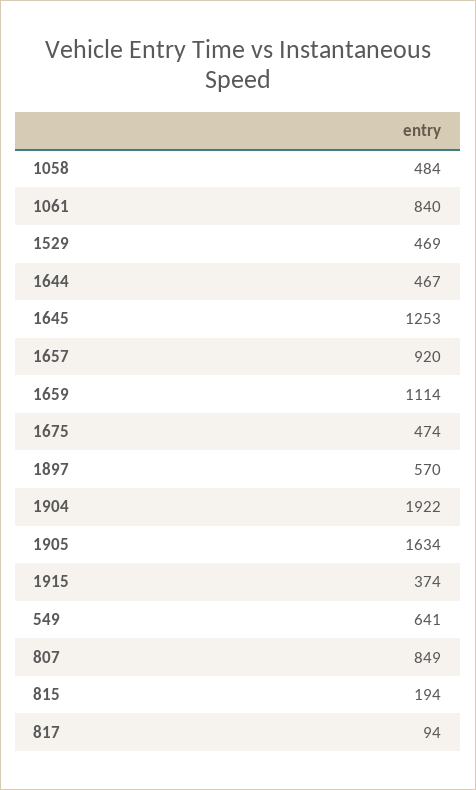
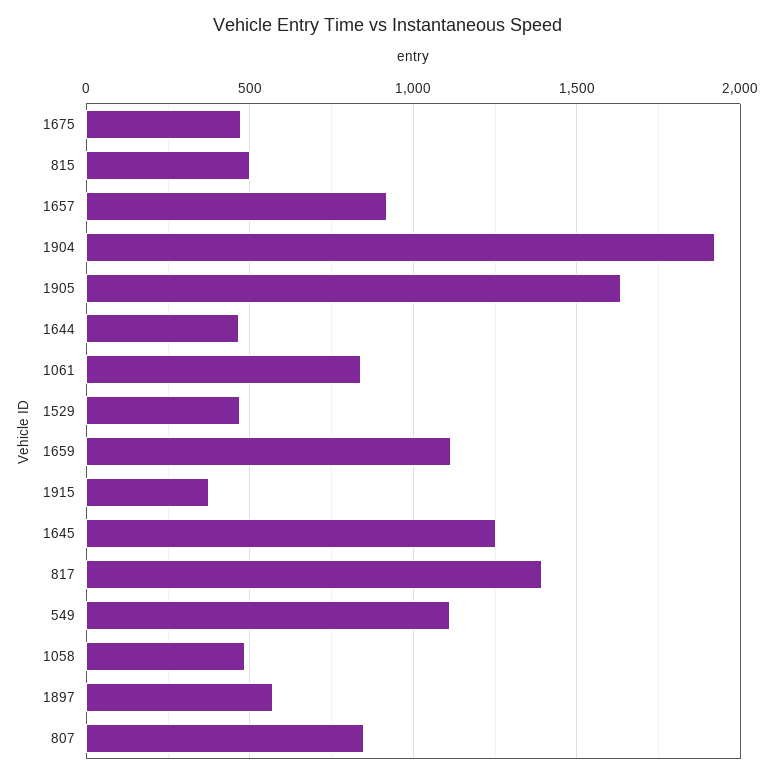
  {
    "1058": 484,
    "1061": 840,
    "1529": 469,
    "1644": 467,
    "1645": 1253,
    "1657": 920,
    "1659": 1114,
    "1675": 474,
    "1897": 570,
    "1904": 1922,
    "1905": 1634,
    "1915": 374,
-   "549": 641,
+   "549": 1100,
    "807": 849,
-   "815": 194,
+   "815": 500,
-   "817": 94
+   "817": 1400
  }

